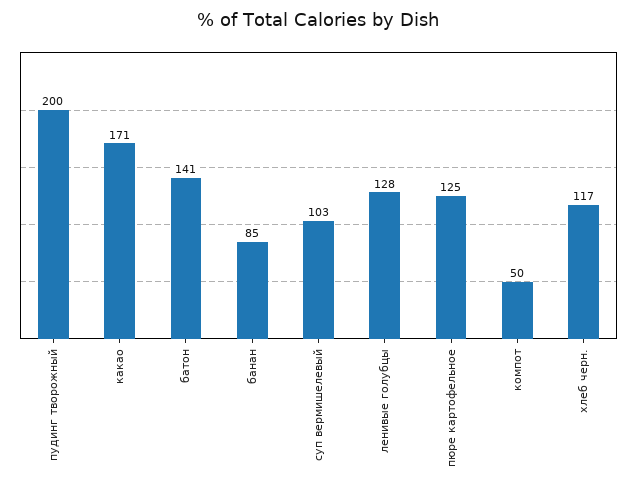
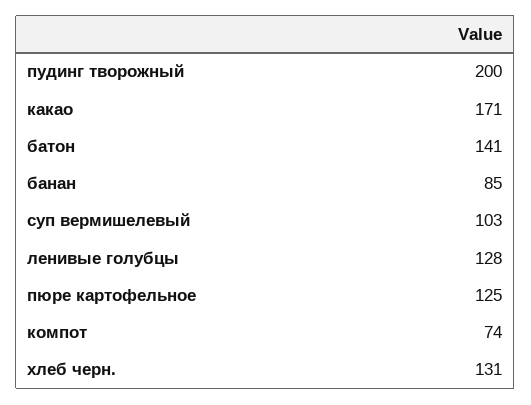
  {
    "пудинг творожный": 200,
    "какао": 171,
    "батон": 141,
    "банан": 85,
    "суп вермишелевый": 103,
    "ленивые голубцы": 128,
    "пюре картофельное": 125,
-   "компот": 50,
+   "компот": 74,
-   "хлеб черн.": 117
+   "хлеб черн.": 131
  }

